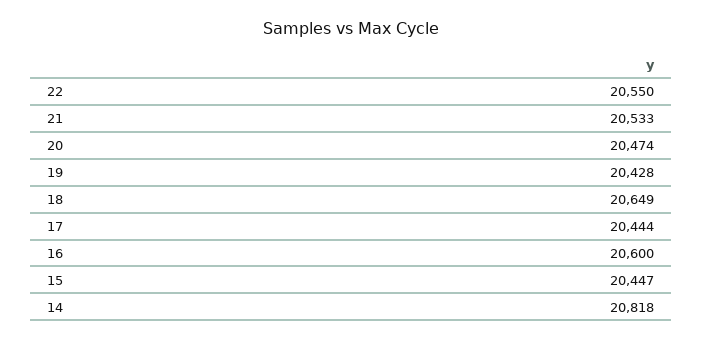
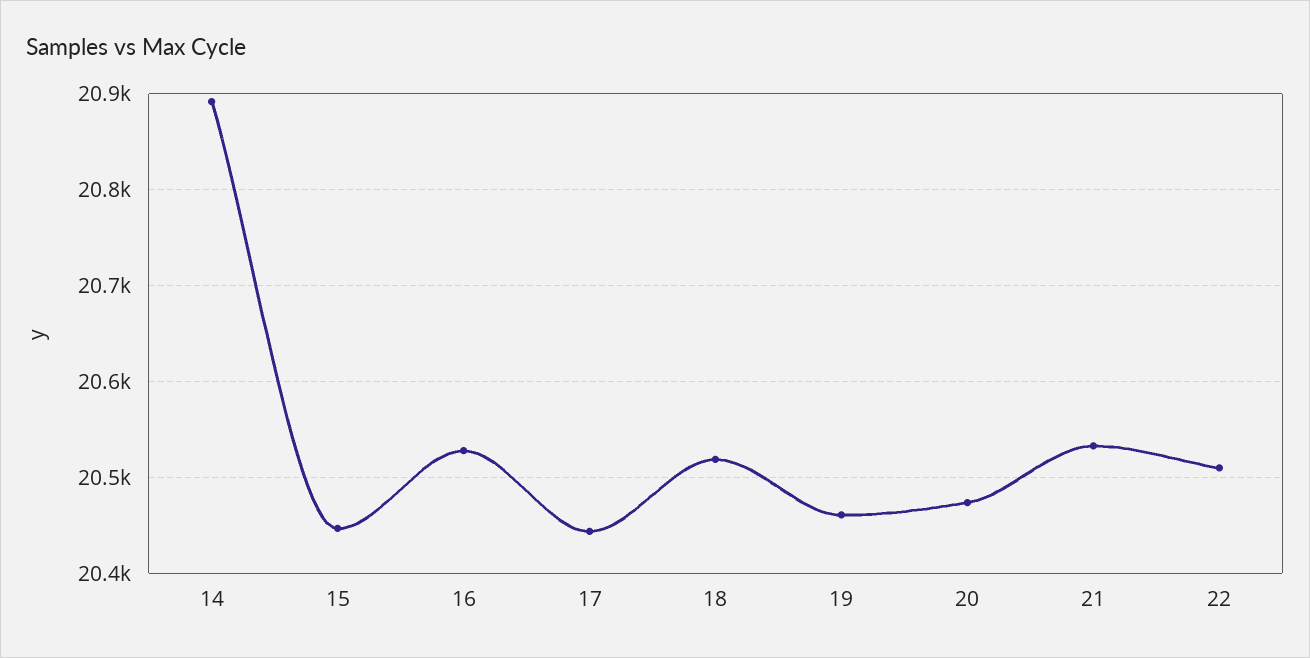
  {
-   "22": 20550,
+   "22": 20510,
    "21": 20533,
    "20": 20474,
-   "19": 20428,
+   "19": 20460,
-   "18": 20649,
+   "18": 20520,
    "17": 20444,
-   "16": 20600,
+   "16": 20530,
    "15": 20447,
-   "14": 20818
+   "14": 20890
  }

